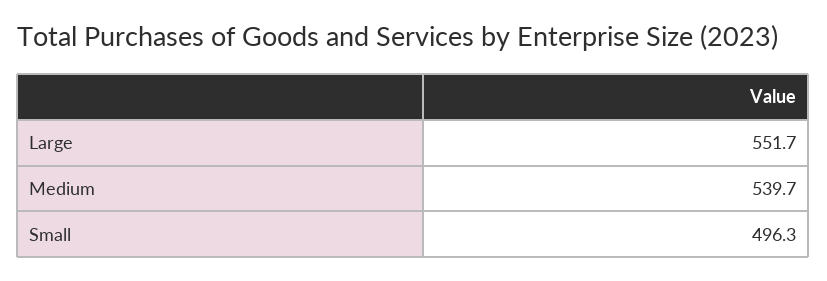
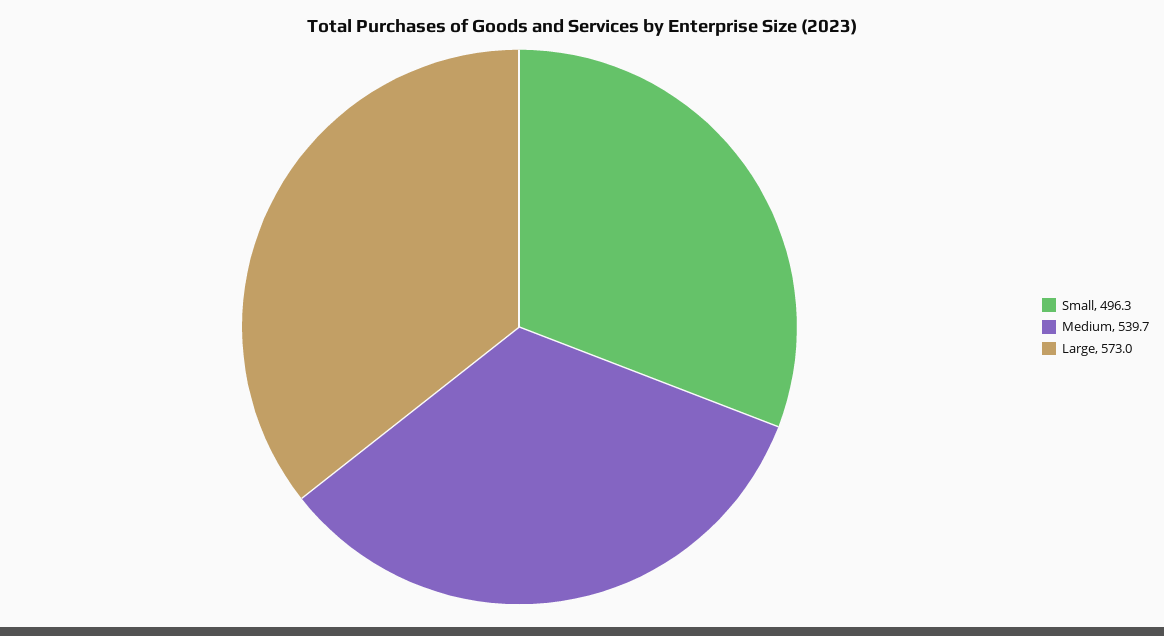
  {
-   "Large": 551.7,
+   "Large": 573,
    "Medium": 539.7,
    "Small": 496.3
  }

